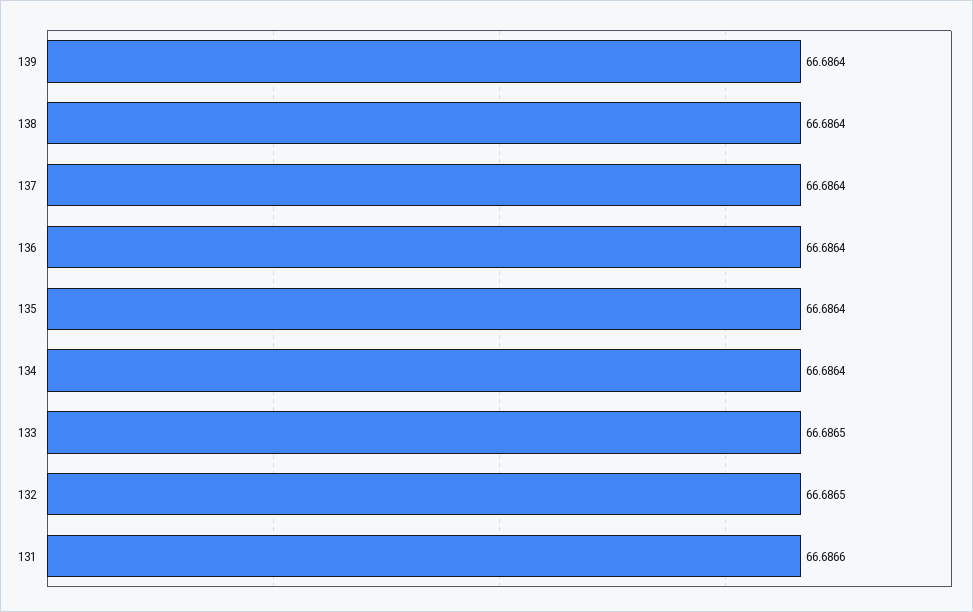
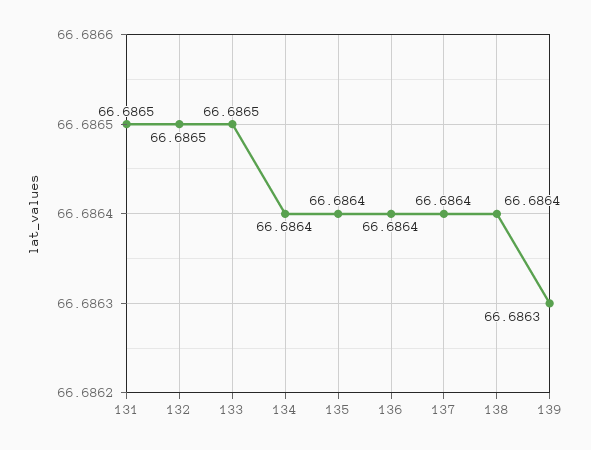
  {
-   "139": 66.6864,
+   "139": 66.6863,
    "138": 66.6864,
    "137": 66.6864,
    "136": 66.6864,
    "135": 66.6864,
    "134": 66.6864,
    "133": 66.6865,
    "132": 66.6865,
-   "131": 66.6866
+   "131": 66.6865
  }

